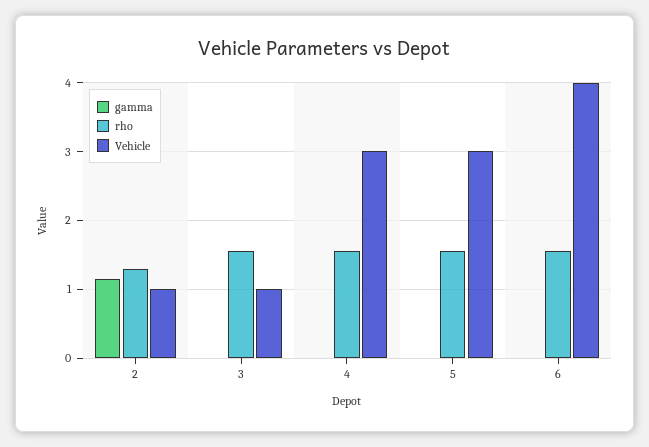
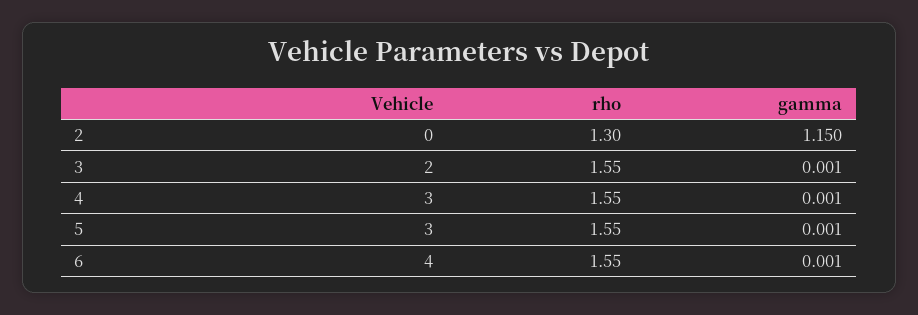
  {
    "gamma": {
      "2": 1.15,
      "3": 0.001,
      "4": 0.001,
      "5": 0.001,
      "6": 0.001
    },
    "rho": {
      "2": 1.3,
      "3": 1.55,
      "4": 1.55,
      "5": 1.55,
      "6": 1.55
    },
    "Vehicle": {
-     "2": 1,
+     "2": 0,
-     "3": 1,
+     "3": 2,
      "4": 3,
      "5": 3,
      "6": 4
    }
  }

